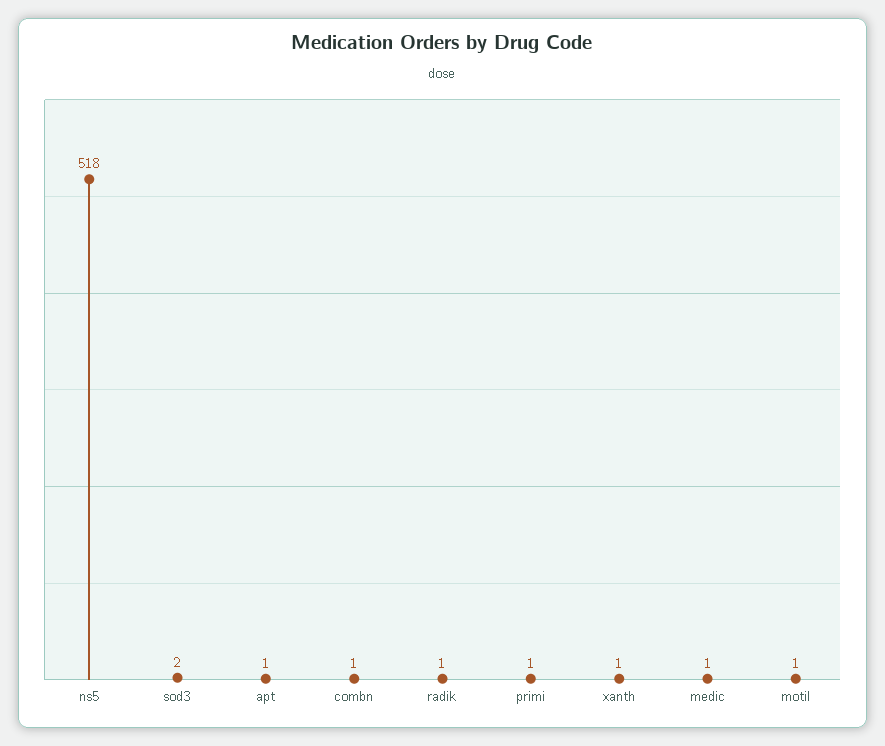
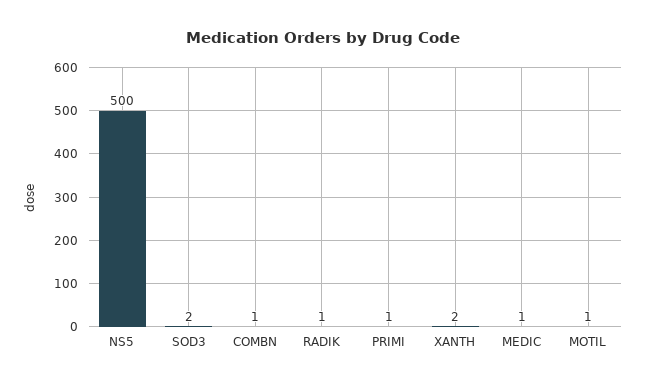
  {
-   "ns5": 518,
+   "ns5": 500,
    "sod3": 2,
-   "apt": 1,
    "combn": 1,
    "radik": 1,
    "primi": 1,
-   "xanth": 1,
+   "xanth": 2,
    "medic": 1,
    "motil": 1
  }

